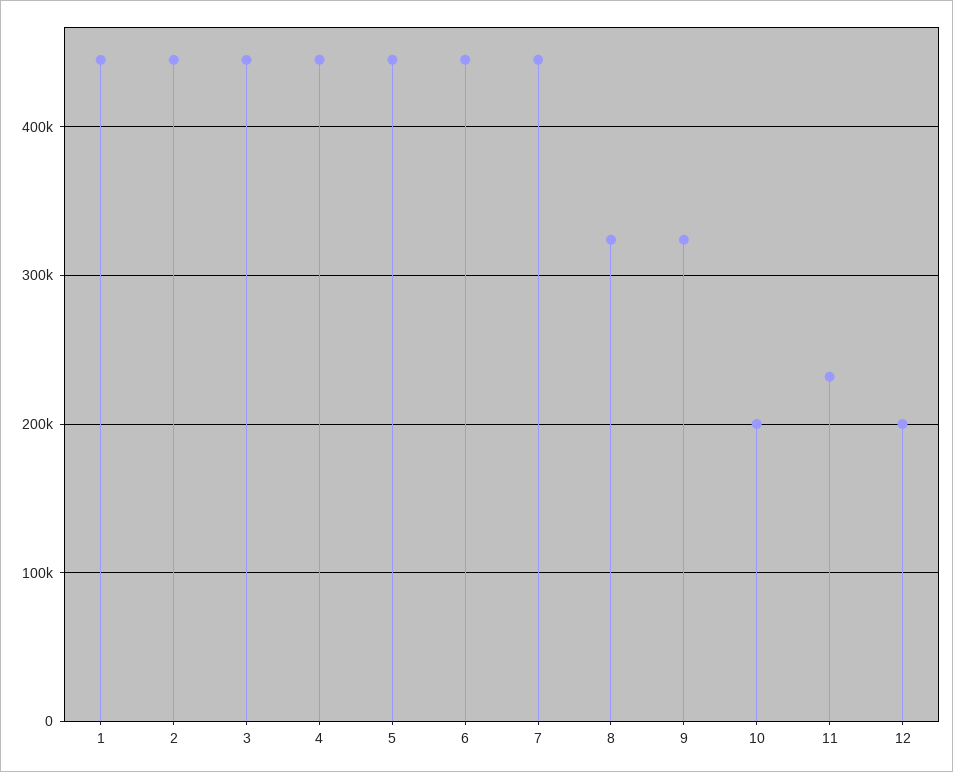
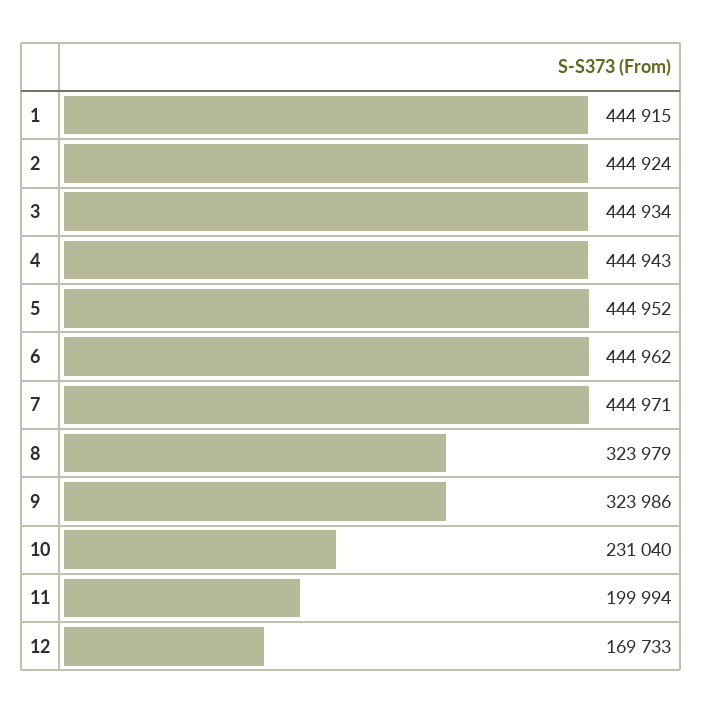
  {
    "1": 444915,
    "2": 444924,
    "3": 444934,
    "4": 444943,
    "5": 444952,
    "6": 444962,
    "7": 444971,
    "8": 323979,
    "9": 323986,
-   "10": 200000,
+   "10": 231040,
-   "11": 230000,
+   "11": 199994,
-   "12": 200000
+   "12": 169733
  }

